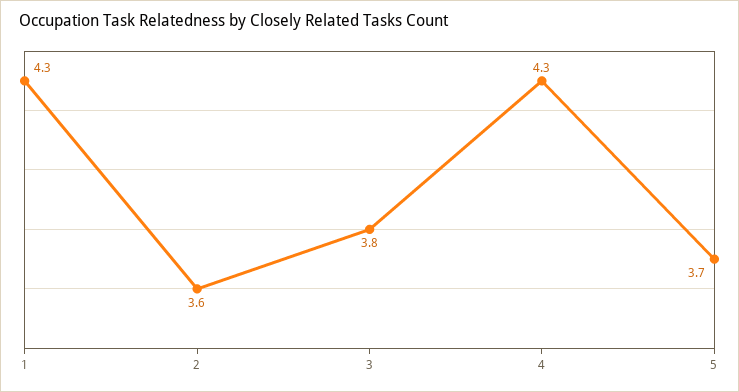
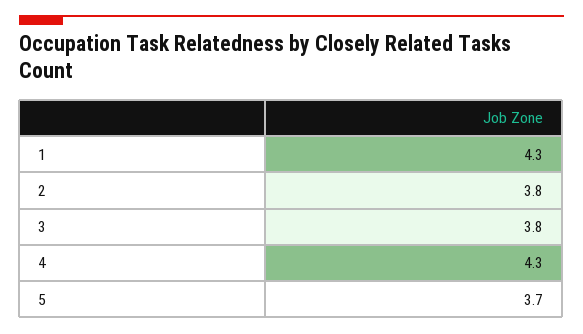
  {
    "1": 4.3,
-   "2": 3.6,
+   "2": 3.8,
    "3": 3.8,
    "4": 4.3,
    "5": 3.7
  }

